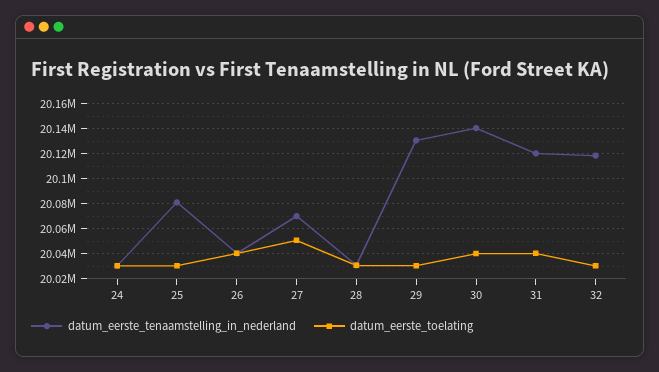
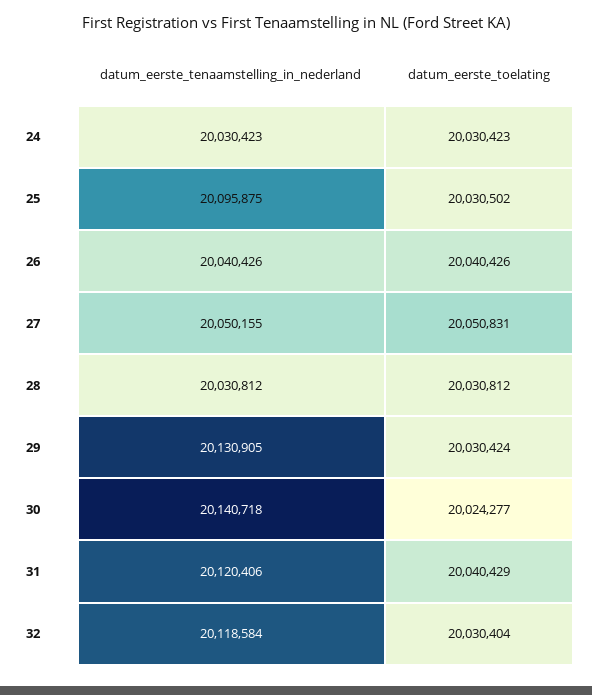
  {
    "datum_eerste_tenaamstelling_in_nederland": {
      "24": 20030423,
-     "25": 20080000,
+     "25": 20095875,
      "26": 20040426,
-     "27": 20070000,
+     "27": 20050155,
      "28": 20030812,
      "29": 20130905,
      "30": 20140718,
      "31": 20120406,
      "32": 20118584
    },
    "datum_eerste_toelating": {
      "24": 20030423,
      "25": 20030502,
      "26": 20040426,
      "27": 20050831,
      "28": 20030812,
      "29": 20030424,
-     "30": 20040000,
+     "30": 20024277,
      "31": 20040429,
      "32": 20030404
    }
  }

